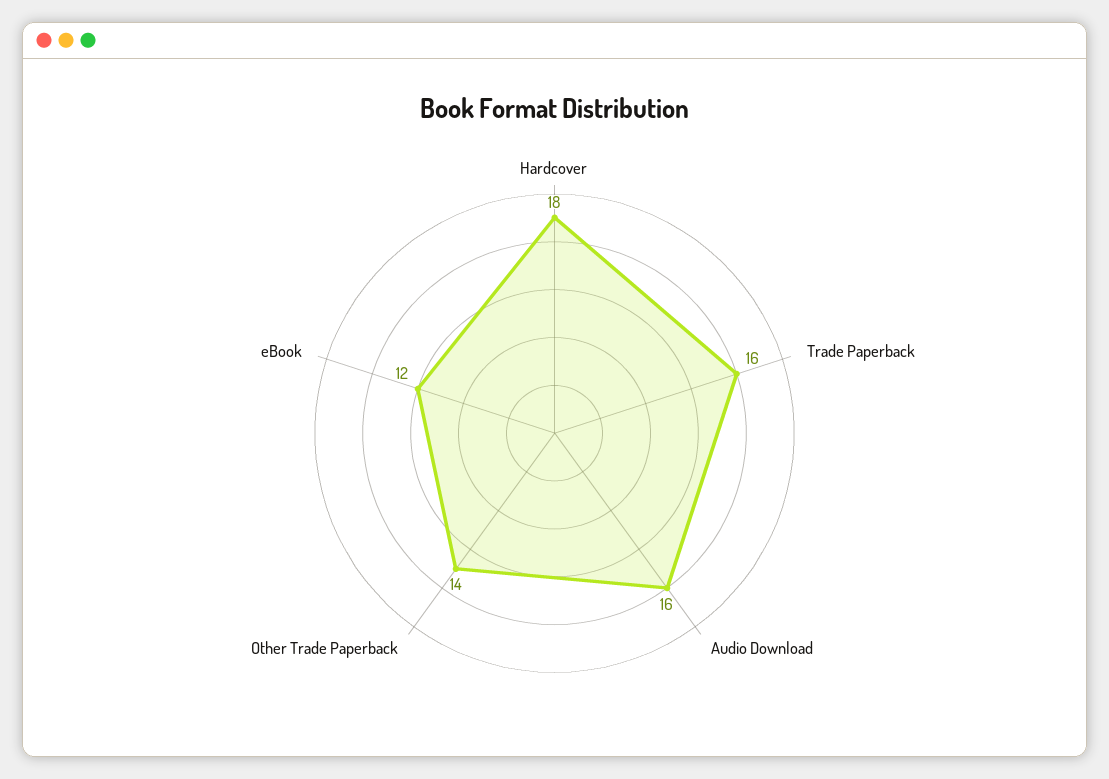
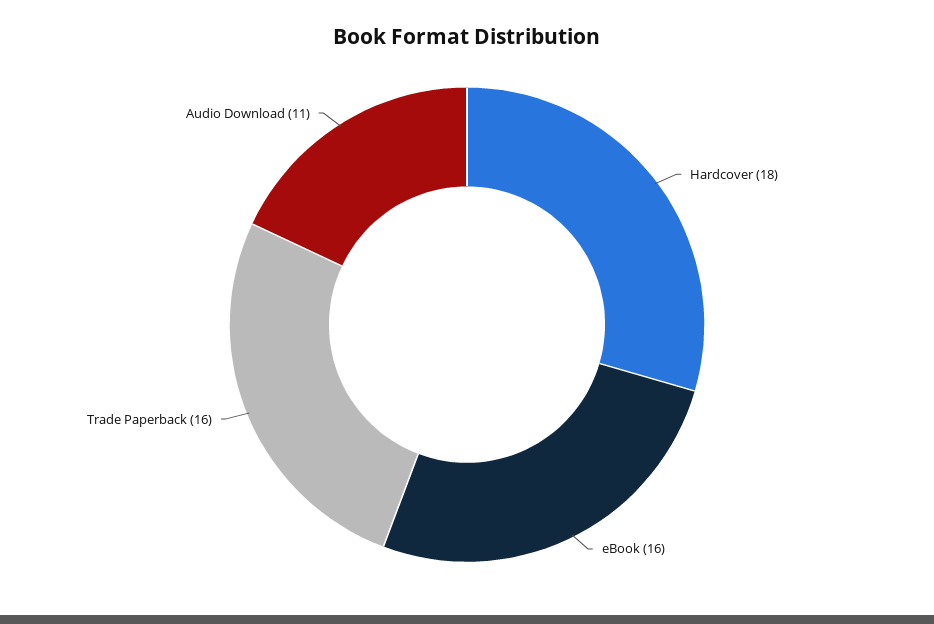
  {
    "Hardcover": 18,
    "Trade Paperback": 16,
-   "Audio Download": 16,
+   "Audio Download": 11,
-   "Other Trade Paperback": 14,
-   "eBook": 12
+   "eBook": 16
  }

